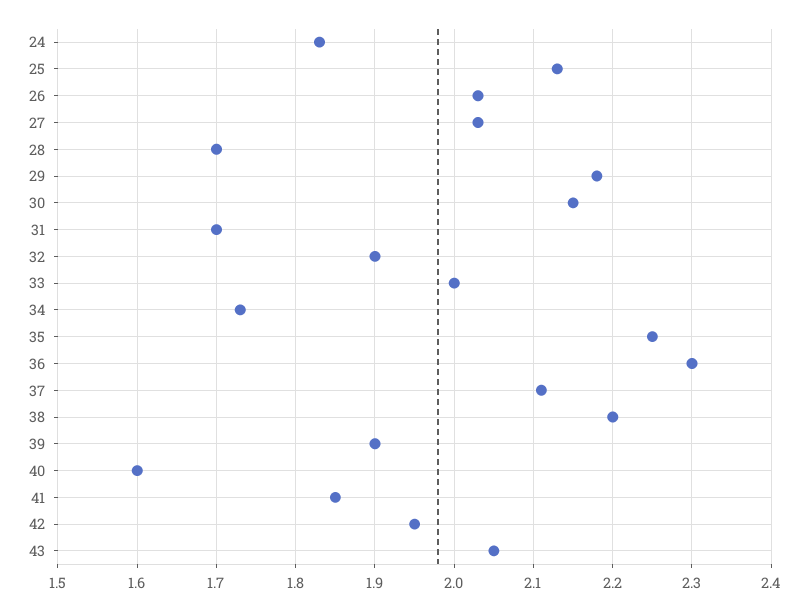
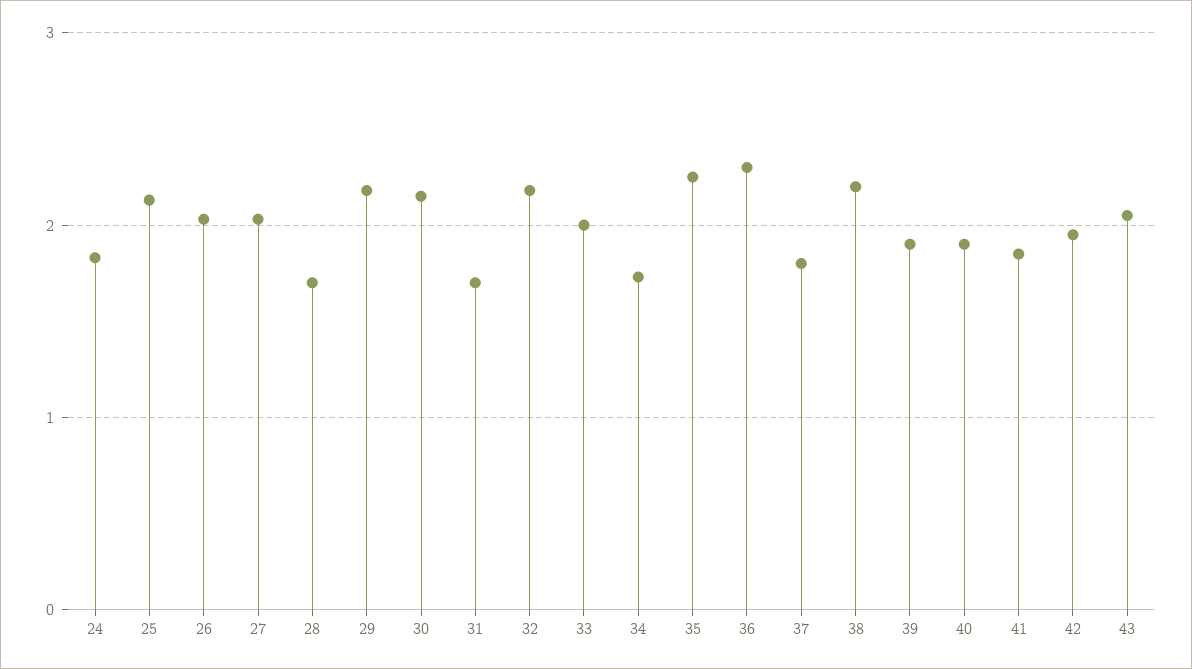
  {
    "24": 1.83,
    "25": 2.13,
    "26": 2.03,
    "27": 2.03,
    "28": 1.7,
    "29": 2.18,
    "30": 2.15,
    "31": 1.7,
-   "32": 1.9,
+   "32": 2.2,
    "33": 2,
    "34": 1.73,
    "35": 2.25,
    "36": 2.3,
-   "37": 2.11,
+   "37": 1.8,
    "38": 2.2,
    "39": 1.9,
-   "40": 1.6,
+   "40": 1.9,
    "41": 1.85,
    "42": 1.95,
    "43": 2.05
  }

